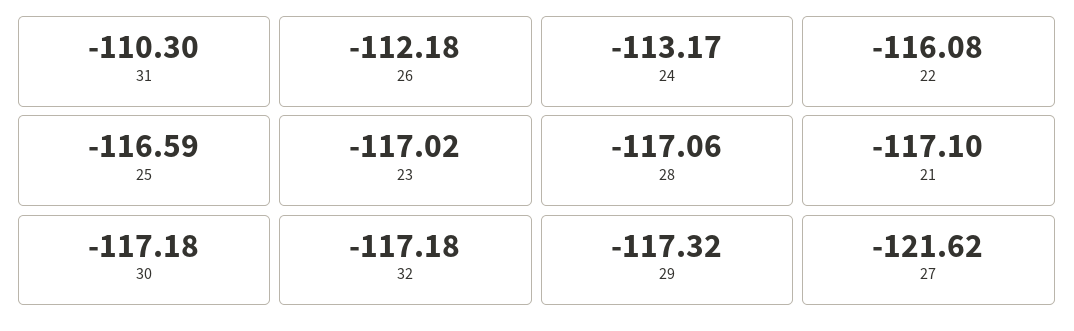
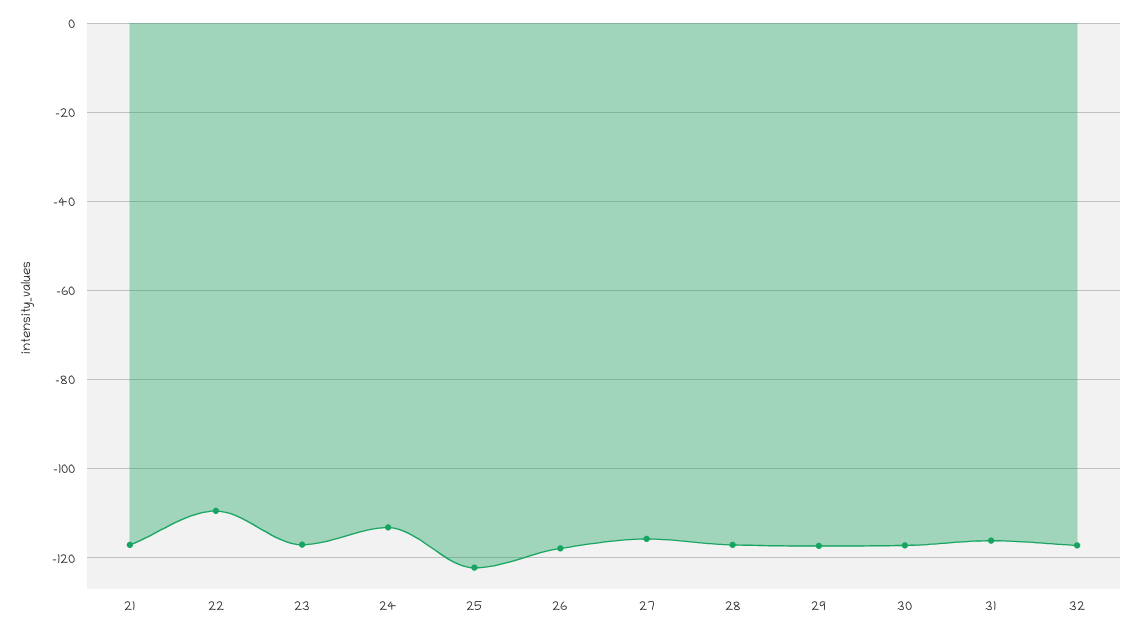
  {
-   "31": -110.3,
+   "31": -116,
-   "26": -112.18,
+   "26": -118,
    "24": -113.17,
-   "22": -116.08,
+   "22": -110,
-   "25": -116.59,
+   "25": -122,
    "23": -117.02,
    "28": -117.06,
    "21": -117.1,
    "30": -117.18,
    "32": -117.18,
    "29": -117.32,
-   "27": -121.62
+   "27": -116
  }

